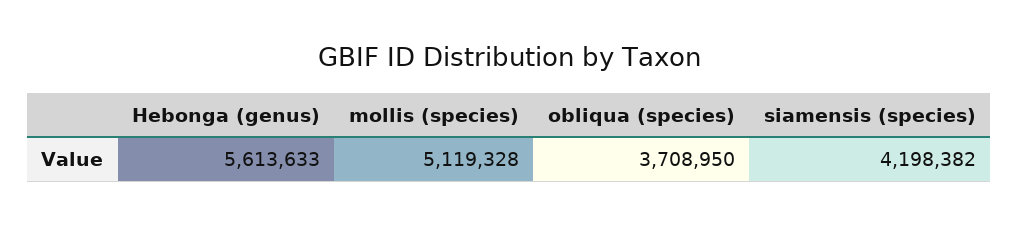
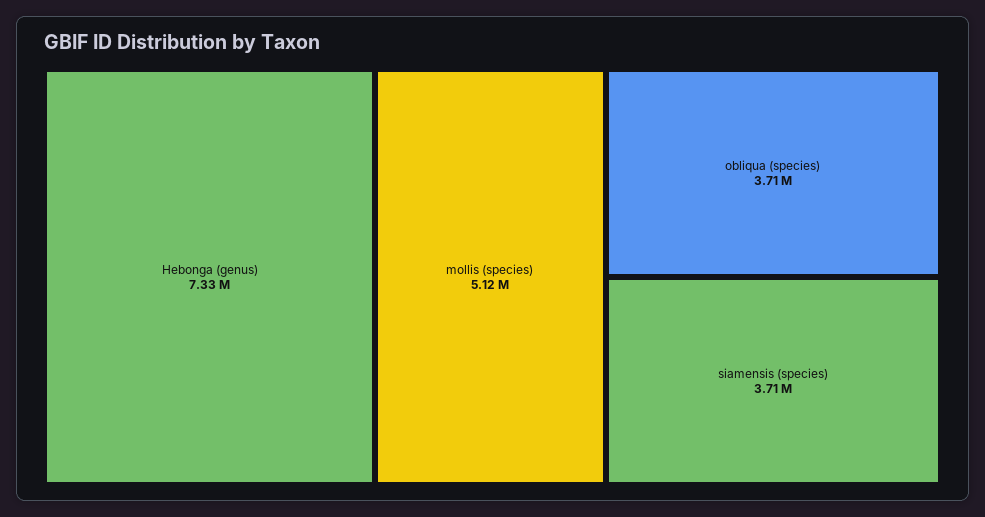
  {
-   "Hebonga (genus)": 5613633,
+   "Hebonga (genus)": 7330000,
    "mollis (species)": 5119328,
    "obliqua (species)": 3708950,
-   "siamensis (species)": 4198382
+   "siamensis (species)": 3710000
  }

